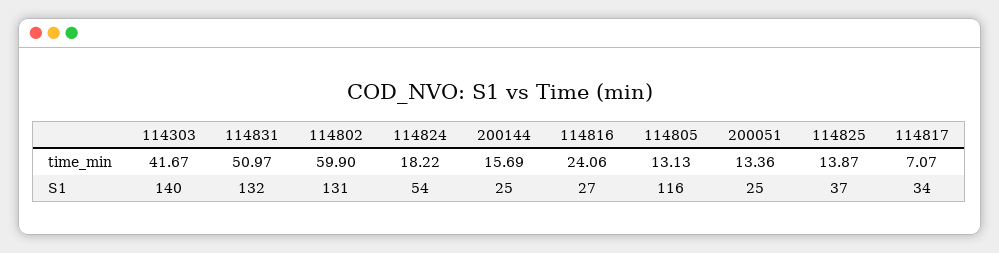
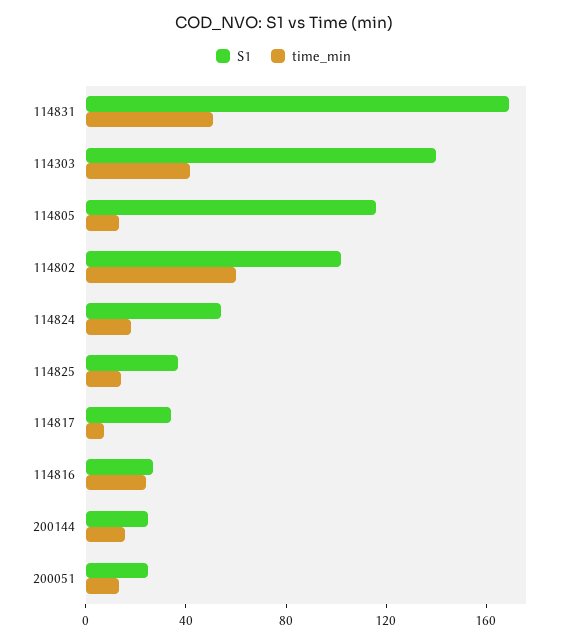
  {
    "time_min": {
      "114303": 41.67,
      "114831": 50.97,
      "114802": 59.9,
      "114824": 18.22,
      "200144": 15.69,
      "114816": 24.06,
      "114805": 13.13,
      "200051": 13.36,
      "114825": 13.87,
      "114817": 7.07
    },
    "S1": {
      "114303": 140,
-     "114831": 132,
+     "114831": 170,
-     "114802": 131,
+     "114802": 100,
      "114824": 54,
      "200144": 25,
      "114816": 27,
      "114805": 116,
      "200051": 25,
      "114825": 37,
      "114817": 34
    }
  }

